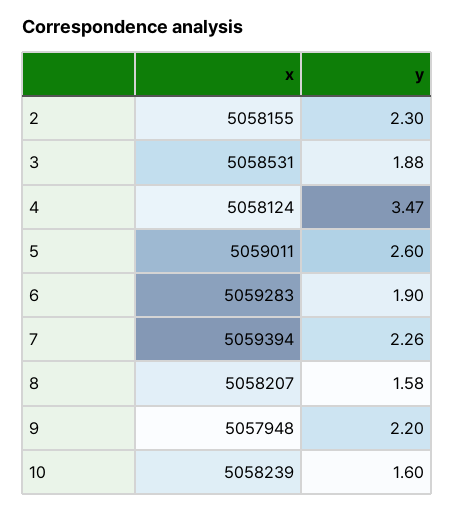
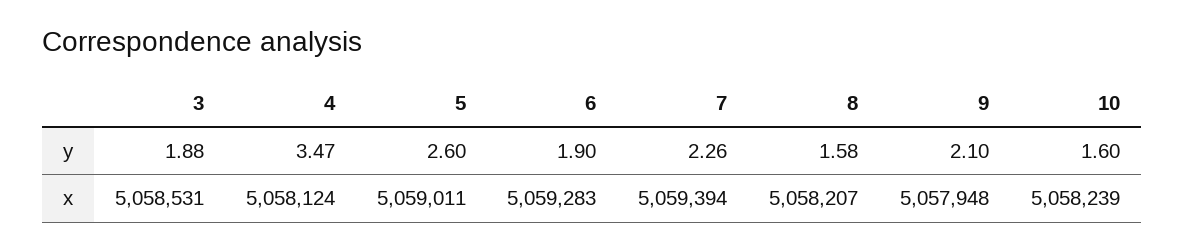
  {
    "x": {
-     "2": 5058155,
      "3": 5058531,
      "4": 5058124,
      "5": 5059011,
      "6": 5059283,
      "7": 5059394,
      "8": 5058207,
      "9": 5057948,
      "10": 5058239
    },
    "y": {
-     "2": 2.3,
      "3": 1.88,
      "4": 3.47,
      "5": 2.6,
      "6": 1.9,
      "7": 2.26,
      "8": 1.58,
-     "9": 2.2,
+     "9": 2.1,
      "10": 1.6
    }
  }

